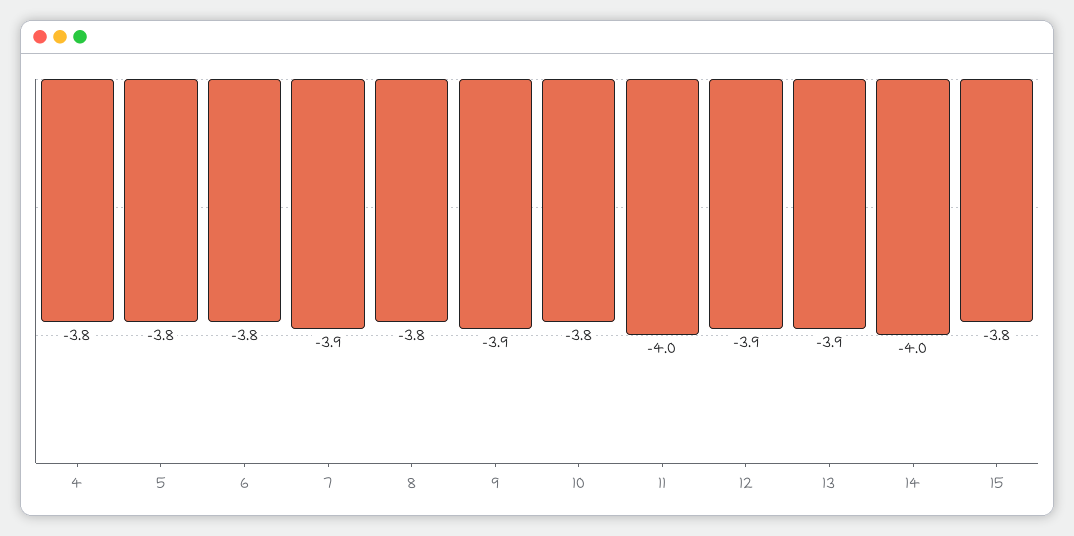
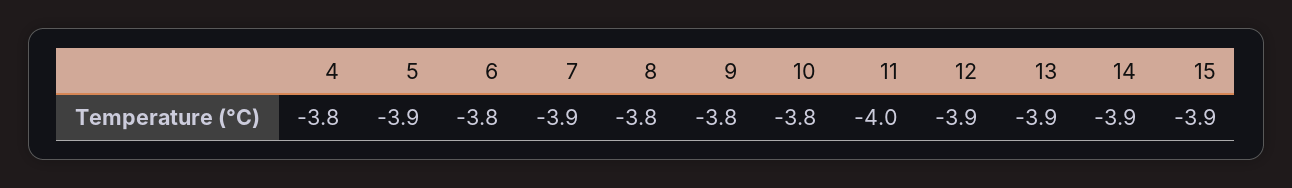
  {
    "4": -3.8,
-   "5": -3.8,
+   "5": -3.9,
    "6": -3.8,
    "7": -3.9,
    "8": -3.8,
-   "9": -3.9,
+   "9": -3.8,
    "10": -3.8,
    "11": -4,
    "12": -3.9,
    "13": -3.9,
-   "14": -4,
+   "14": -3.9,
-   "15": -3.8
+   "15": -3.9
  }

